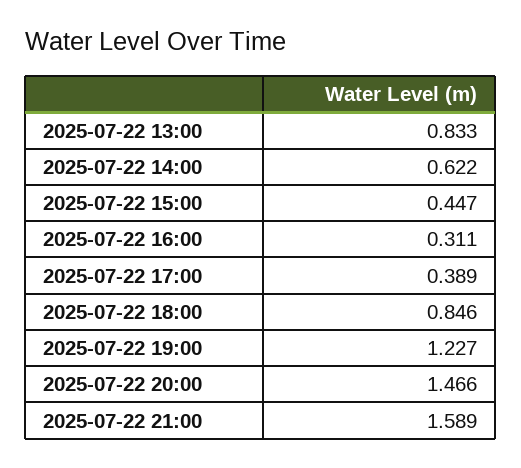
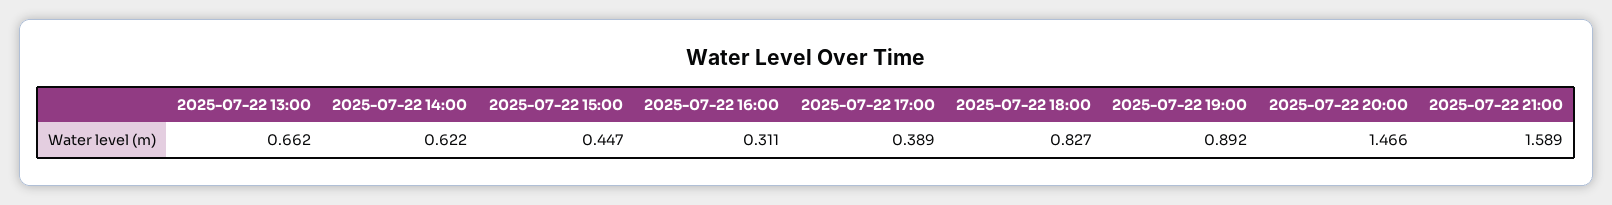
  {
-   "2025-07-22 13:00": 0.833,
+   "2025-07-22 13:00": 0.662,
    "2025-07-22 14:00": 0.622,
    "2025-07-22 15:00": 0.447,
    "2025-07-22 16:00": 0.311,
    "2025-07-22 17:00": 0.389,
-   "2025-07-22 18:00": 0.846,
+   "2025-07-22 18:00": 0.827,
-   "2025-07-22 19:00": 1.227,
+   "2025-07-22 19:00": 0.892,
    "2025-07-22 20:00": 1.466,
    "2025-07-22 21:00": 1.589
  }

